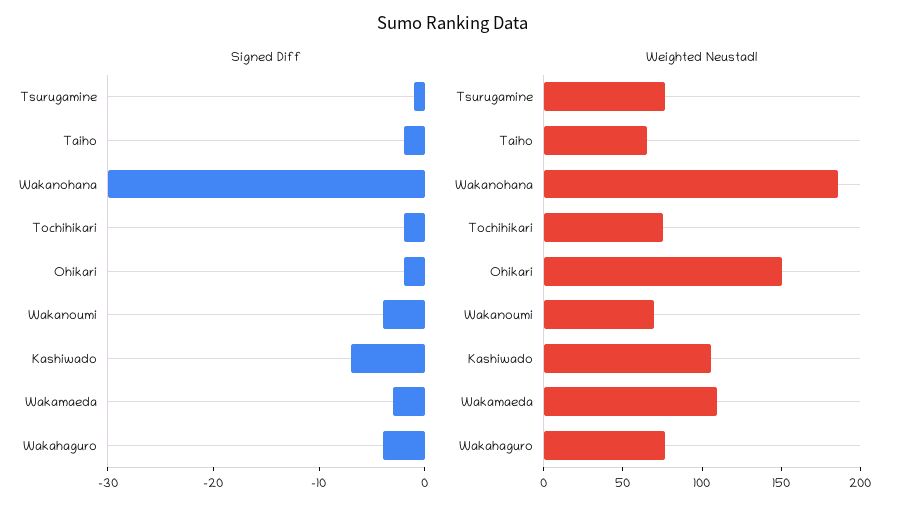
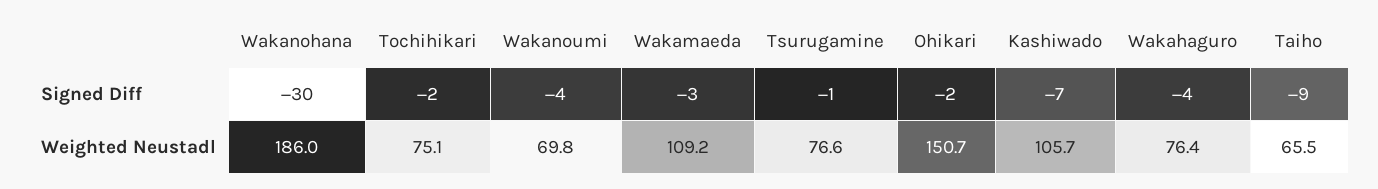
  {
    "Signed Diff": {
      "Tsurugamine": -1,
-     "Taiho": -2,
+     "Taiho": -9,
      "Wakanohana": -30,
      "Tochihikari": -2,
      "Ohikari": -2,
      "Wakanoumi": -4,
      "Kashiwado": -7,
      "Wakamaeda": -3,
      "Wakahaguro": -4
    },
    "Weighted Neustadl": {
      "Tsurugamine": 76.6,
      "Taiho": 65.5,
      "Wakanohana": 186,
      "Tochihikari": 75.1,
      "Ohikari": 150.7,
      "Wakanoumi": 69.8,
      "Kashiwado": 105.7,
      "Wakamaeda": 109.2,
      "Wakahaguro": 76.4
    }
  }

